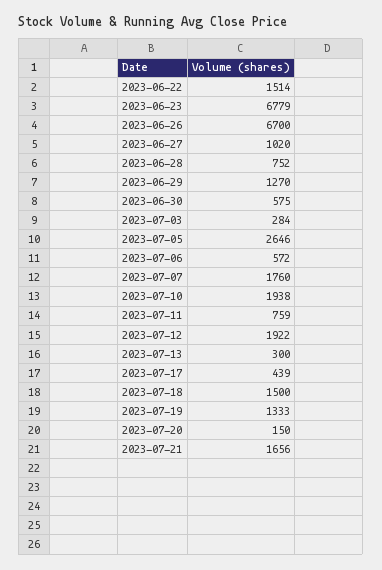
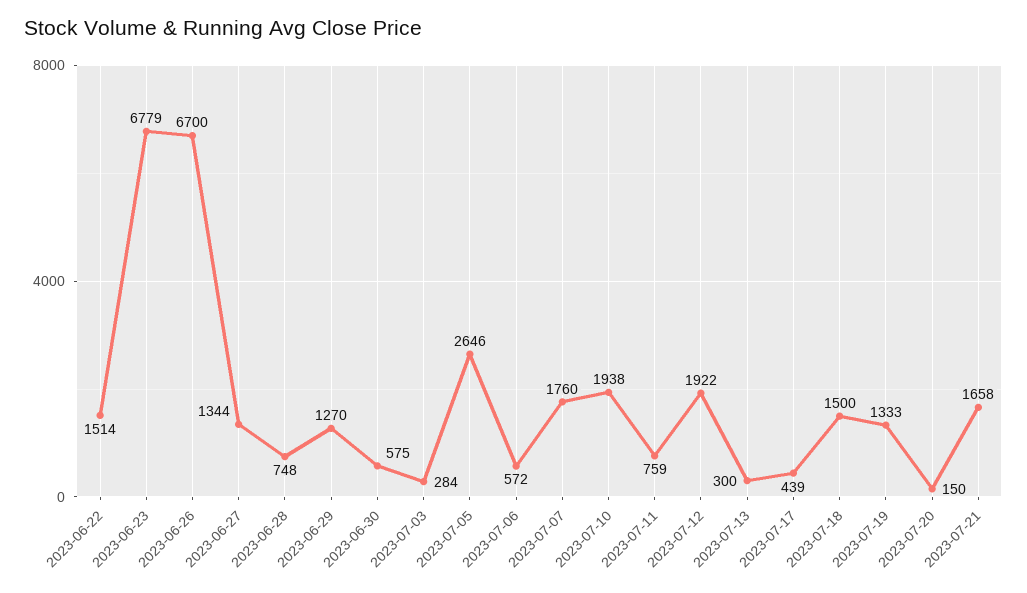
  {
    "2023-06-22": 1514,
    "2023-06-23": 6779,
    "2023-06-26": 6700,
-   "2023-06-27": 1020,
+   "2023-06-27": 1344,
-   "2023-06-28": 752,
+   "2023-06-28": 748,
    "2023-06-29": 1270,
    "2023-06-30": 575,
    "2023-07-03": 284,
    "2023-07-05": 2646,
    "2023-07-06": 572,
    "2023-07-07": 1760,
    "2023-07-10": 1938,
    "2023-07-11": 759,
    "2023-07-12": 1922,
    "2023-07-13": 300,
    "2023-07-17": 439,
    "2023-07-18": 1500,
    "2023-07-19": 1333,
    "2023-07-20": 150,
-   "2023-07-21": 1656
+   "2023-07-21": 1658
  }

